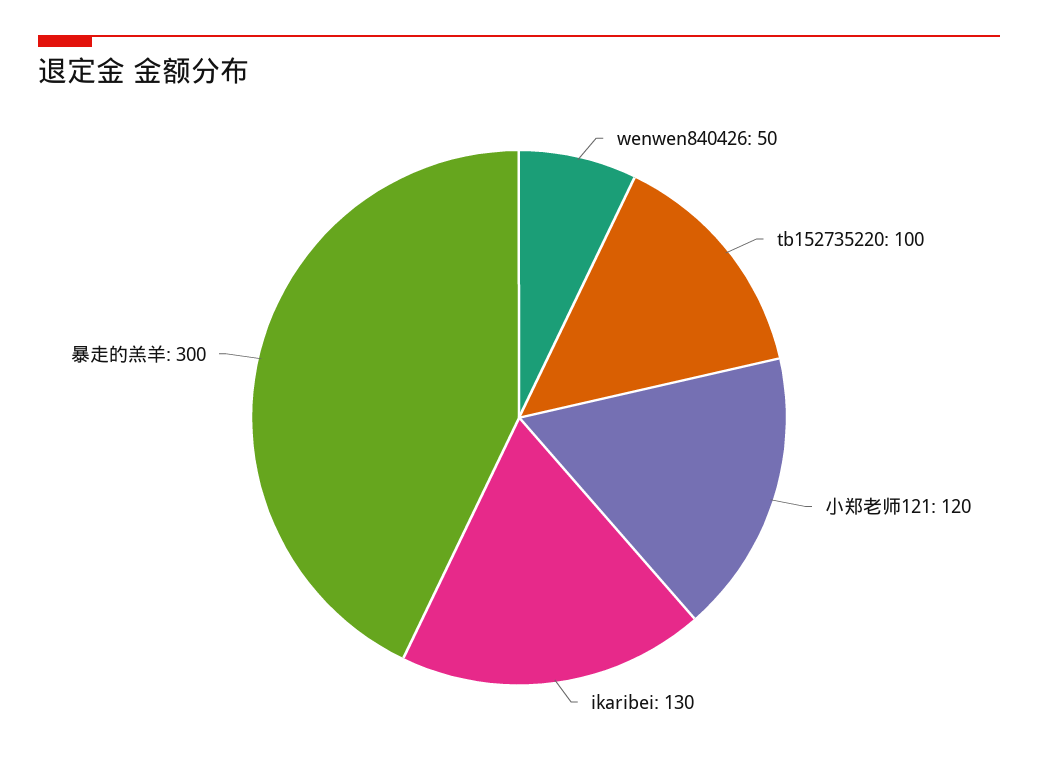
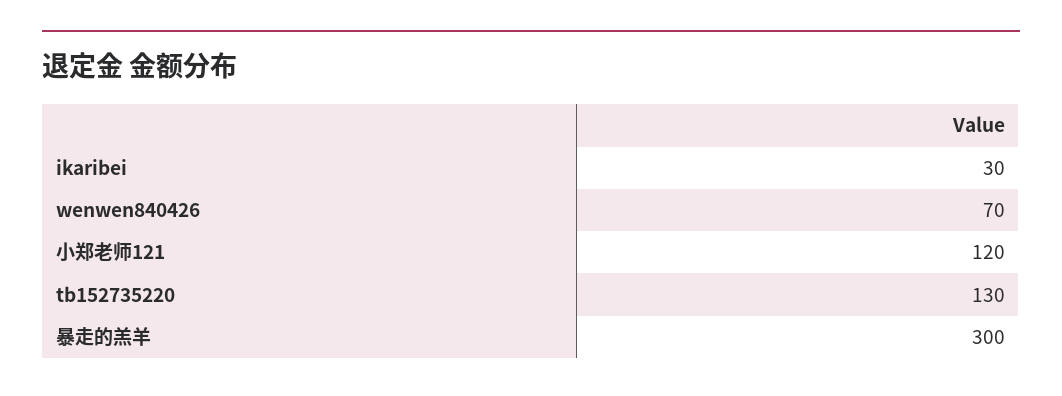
  {
-   "wenwen840426": 50,
+   "wenwen840426": 70,
-   "tb152735220": 100,
+   "tb152735220": 130,
    "小郑老师121": 120,
-   "ikaribei": 130,
+   "ikaribei": 30,
    "暴走的羔羊": 300
  }

